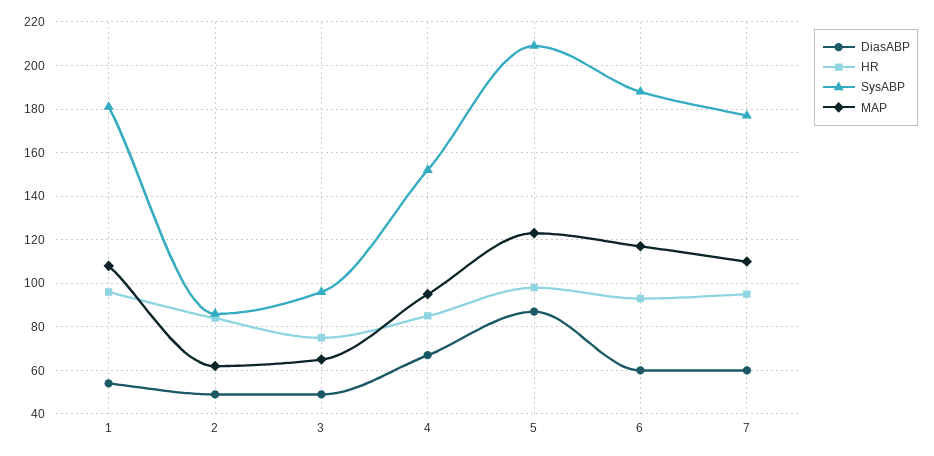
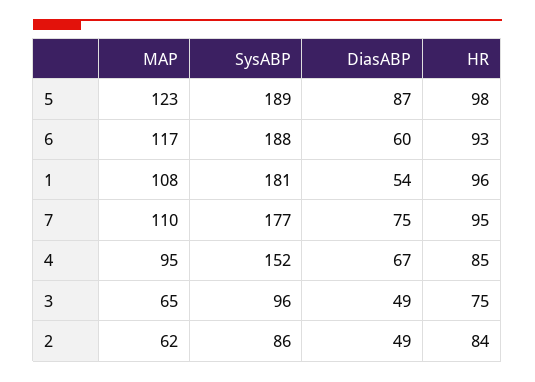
  {
    "DiasABP": {
      "1": 54,
      "2": 49,
      "3": 49,
      "4": 67,
      "5": 87,
      "6": 60,
-     "7": 60
+     "7": 75
    },
    "HR": {
      "1": 96,
      "2": 84,
      "3": 75,
      "4": 85,
      "5": 98,
      "6": 93,
      "7": 95
    },
    "SysABP": {
      "1": 181,
      "2": 86,
      "3": 96,
      "4": 152,
-     "5": 210,
+     "5": 189,
      "6": 188,
      "7": 177
    },
    "MAP": {
      "1": 108,
      "2": 62,
      "3": 65,
      "4": 95,
      "5": 123,
      "6": 117,
      "7": 110
    }
  }

